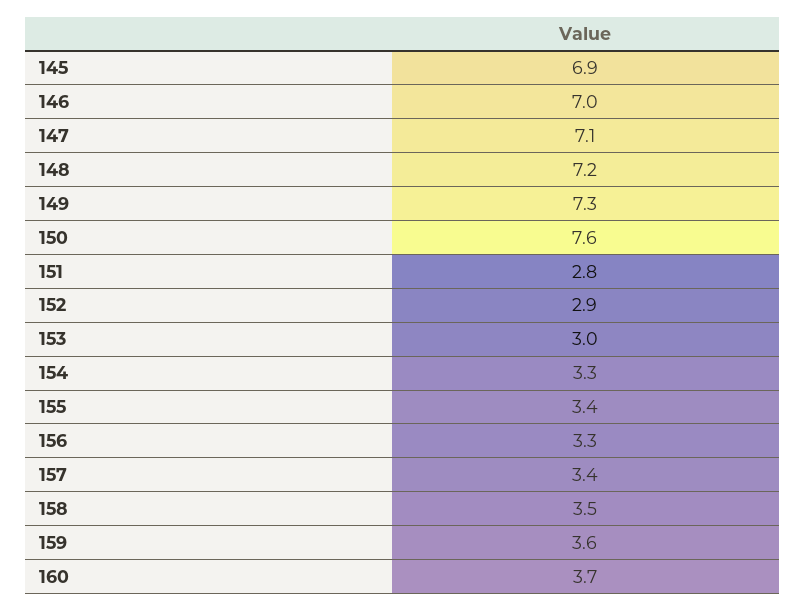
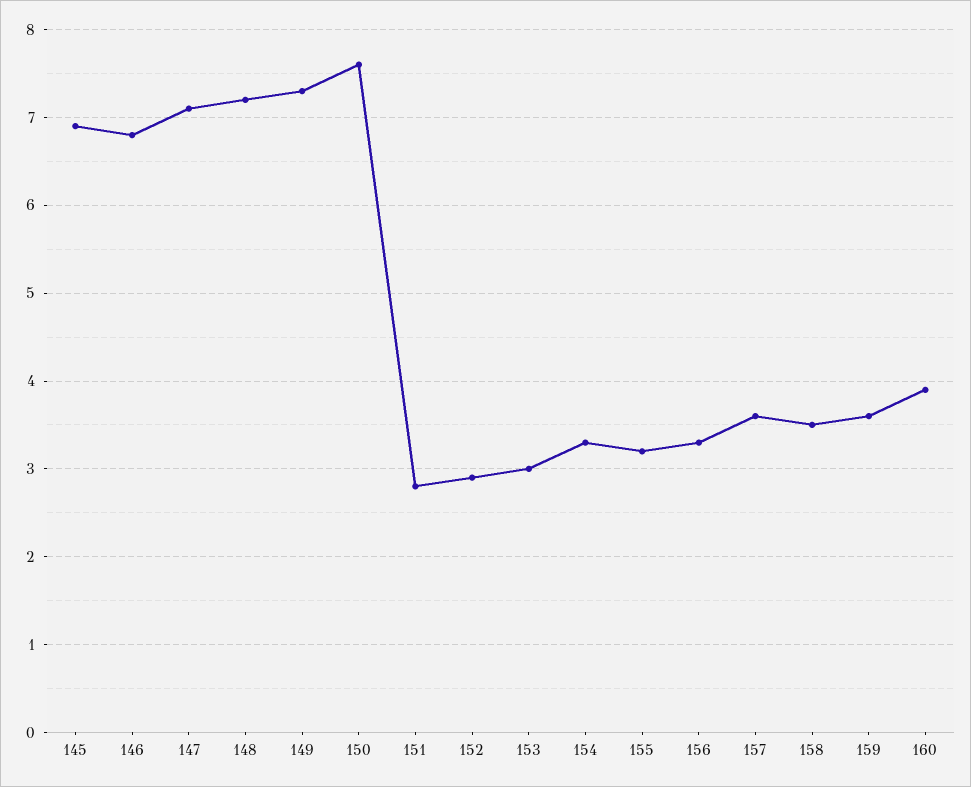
  {
    "145": 6.9,
-   "146": 7,
+   "146": 6.8,
    "147": 7.1,
    "148": 7.2,
    "149": 7.3,
    "150": 7.6,
    "151": 2.8,
    "152": 2.9,
    "153": 3,
    "154": 3.3,
-   "155": 3.4,
+   "155": 3.2,
    "156": 3.3,
-   "157": 3.4,
+   "157": 3.6,
    "158": 3.5,
    "159": 3.6,
-   "160": 3.7
+   "160": 3.9
  }

